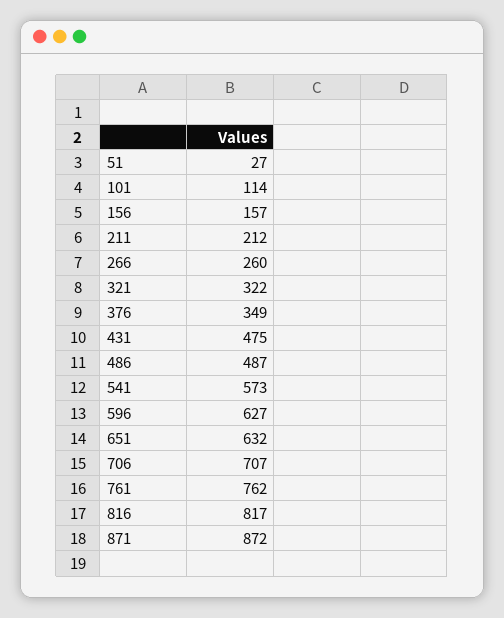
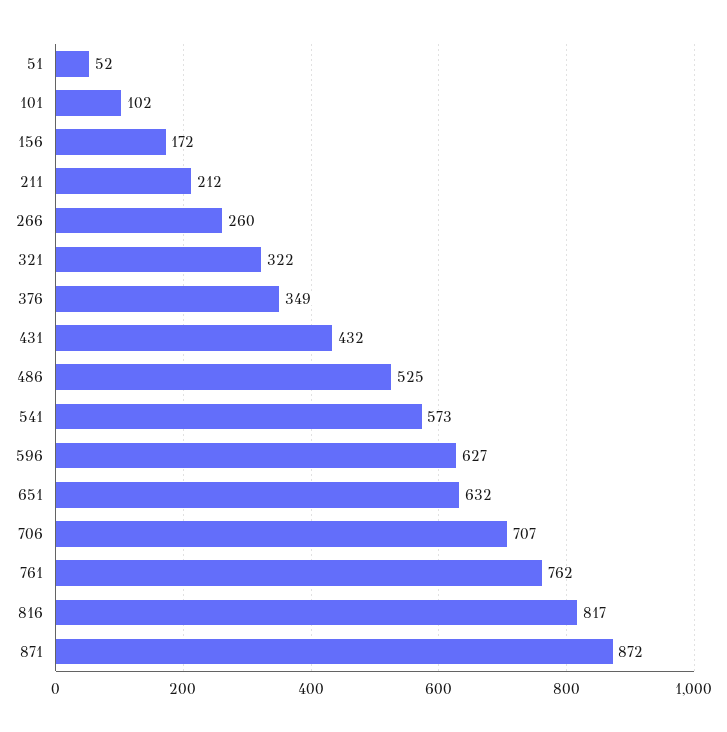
  {
-   "51": 27,
+   "51": 52,
-   "101": 114,
+   "101": 102,
-   "156": 157,
+   "156": 172,
    "211": 212,
    "266": 260,
    "321": 322,
    "376": 349,
-   "431": 475,
+   "431": 432,
-   "486": 487,
+   "486": 525,
    "541": 573,
    "596": 627,
    "651": 632,
    "706": 707,
    "761": 762,
    "816": 817,
    "871": 872
  }

